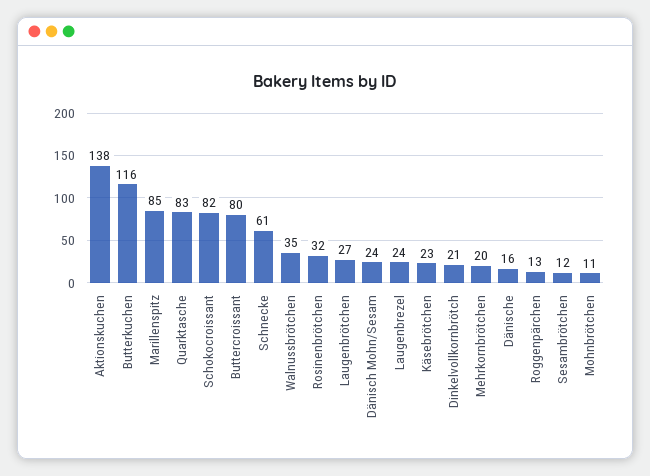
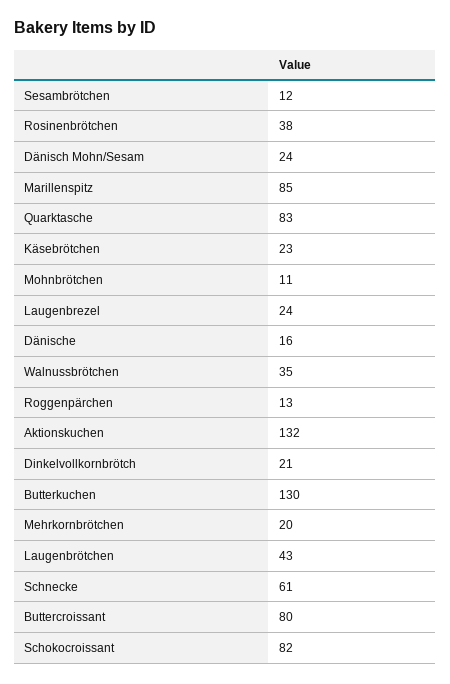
  {
-   "Aktionskuchen": 138,
+   "Aktionskuchen": 132,
-   "Butterkuchen": 116,
+   "Butterkuchen": 130,
    "Marillenspitz": 85,
    "Quarktasche": 83,
    "Schokocroissant": 82,
    "Buttercroissant": 80,
    "Schnecke": 61,
    "Walnussbrötchen": 35,
-   "Rosinenbrötchen": 32,
+   "Rosinenbrötchen": 38,
-   "Laugenbrötchen": 27,
+   "Laugenbrötchen": 43,
    "Dänisch Mohn/Sesam": 24,
    "Laugenbrezel": 24,
    "Käsebrötchen": 23,
    "Dinkelvollkornbrötch": 21,
    "Mehrkornbrötchen": 20,
    "Dänische": 16,
    "Roggenpärchen": 13,
    "Sesambrötchen": 12,
    "Mohnbrötchen": 11
  }

